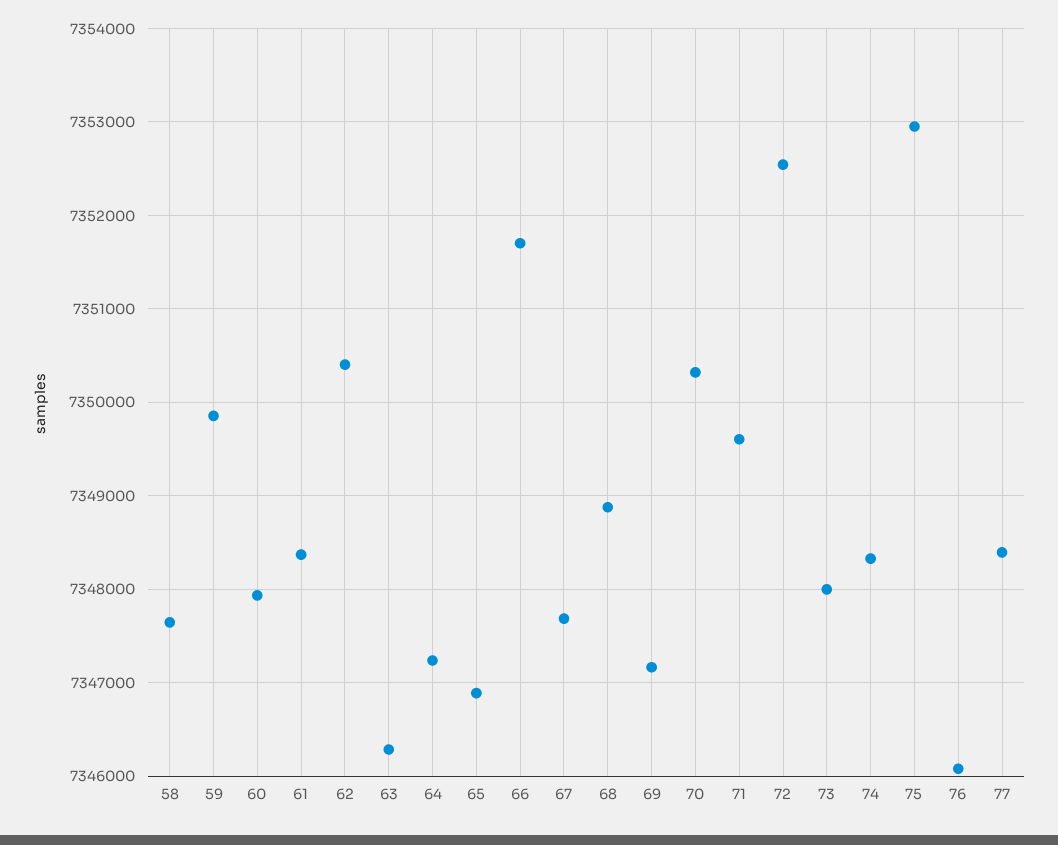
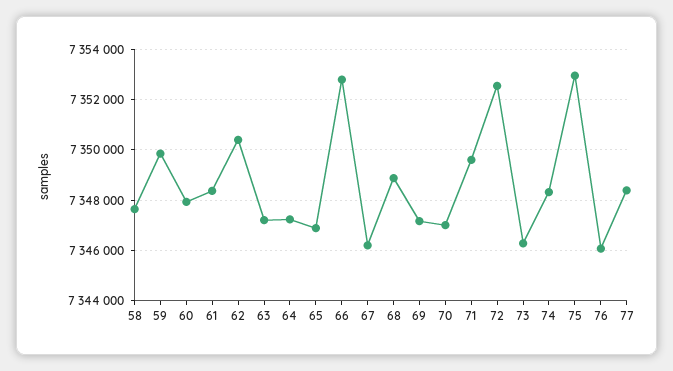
  {
    "58": 7347600,
    "59": 7349900,
    "60": 7347900,
    "61": 7348400,
    "62": 7350400,
-   "63": 7346300,
+   "63": 7347250,
    "64": 7347200,
    "65": 7346900,
-   "66": 7351700,
+   "66": 7352750,
-   "67": 7347700,
+   "67": 7346250,
    "68": 7348900,
    "69": 7347200,
-   "70": 7350300,
+   "70": 7347000,
    "71": 7349600,
    "72": 7352500,
-   "73": 7348000,
+   "73": 7346250,
    "74": 7348300,
    "75": 7353000,
    "76": 7346100,
    "77": 7348400
  }

